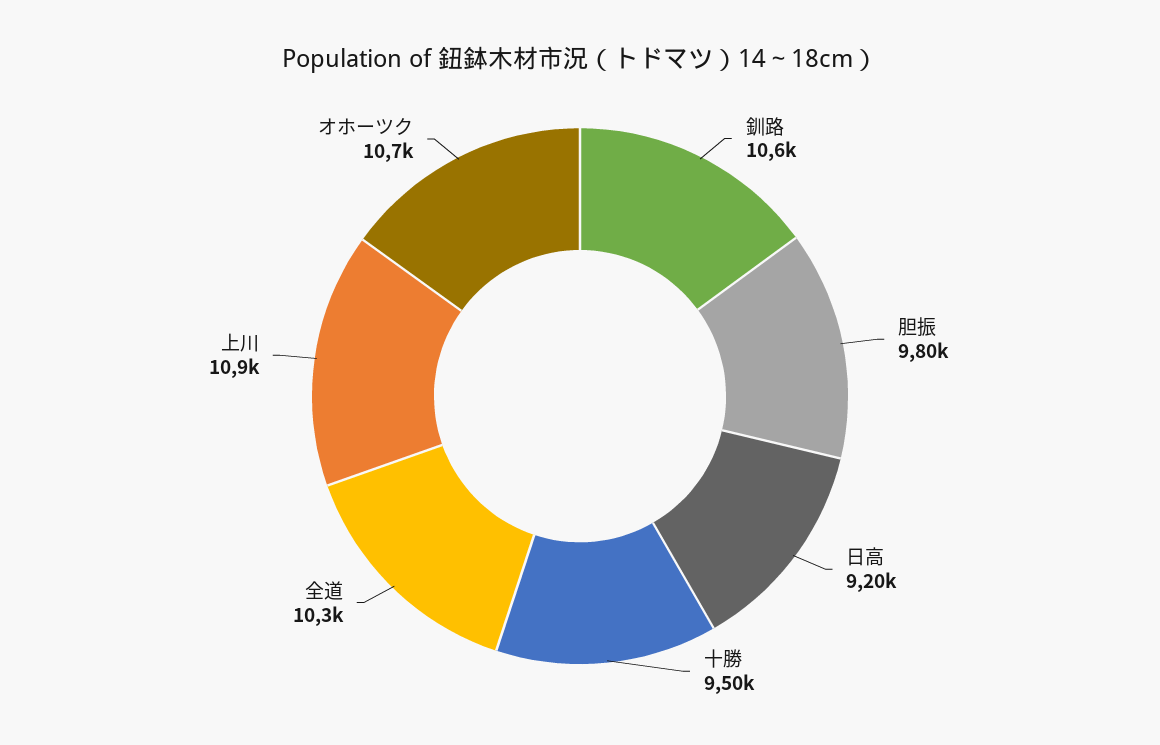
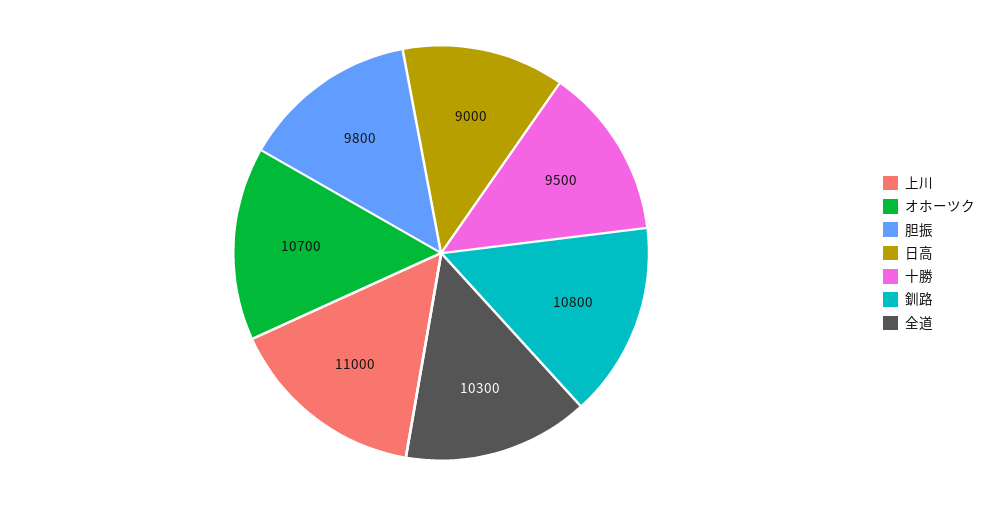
  {
-   "釧路": 10600,
+   "釧路": 10800,
    "胆振": 9800,
-   "日高": 9200,
+   "日高": 9000,
    "十勝": 9500,
    "全道": 10300,
-   "上川": 10900,
+   "上川": 11000,
    "オホーツク": 10700
  }

